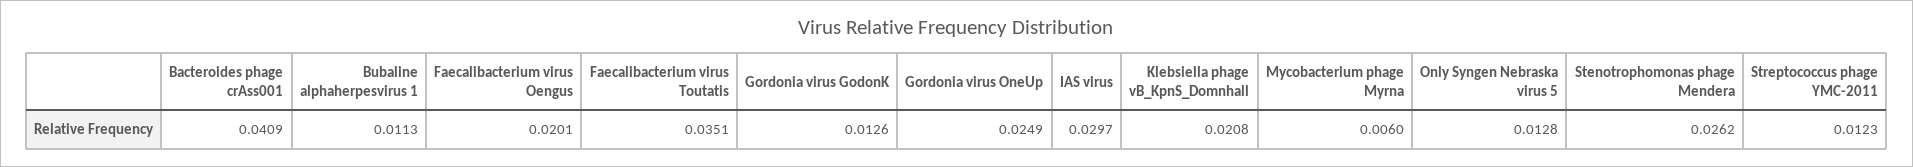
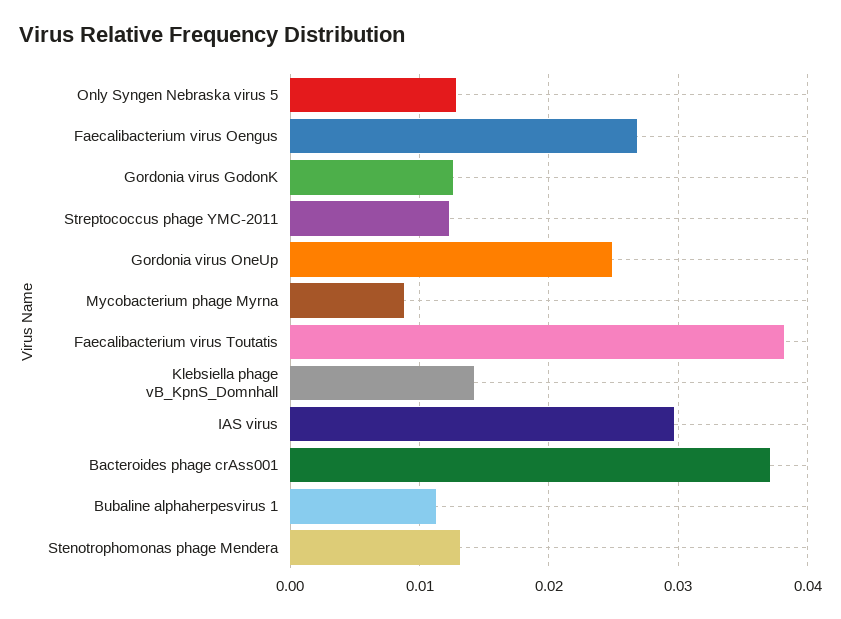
  {
-   "Bacteroides phage crAss001": 0.0409,
+   "Bacteroides phage crAss001": 0.037,
    "Bubaline alphaherpesvirus 1": 0.0113,
-   "Faecalibacterium virus Oengus": 0.0201,
+   "Faecalibacterium virus Oengus": 0.027,
-   "Faecalibacterium virus Toutatis": 0.0351,
+   "Faecalibacterium virus Toutatis": 0.038,
    "Gordonia virus GodonK": 0.0126,
    "Gordonia virus OneUp": 0.0249,
    "IAS virus": 0.0297,
-   "Klebsiella phage vB_KpnS_Domnhall": 0.0208,
+   "Klebsiella phage vB_KpnS_Domnhall": 0.014,
-   "Mycobacterium phage Myrna": 0.006,
+   "Mycobacterium phage Myrna": 0.009,
    "Only Syngen Nebraska virus 5": 0.0128,
-   "Stenotrophomonas phage Mendera": 0.0262,
+   "Stenotrophomonas phage Mendera": 0.013,
    "Streptococcus phage YMC-2011": 0.0123
  }

